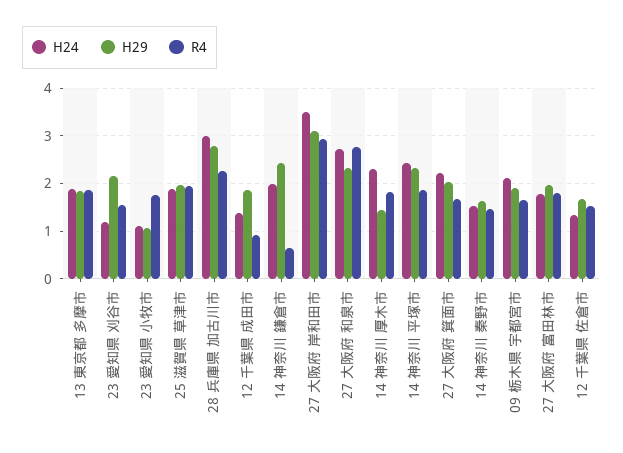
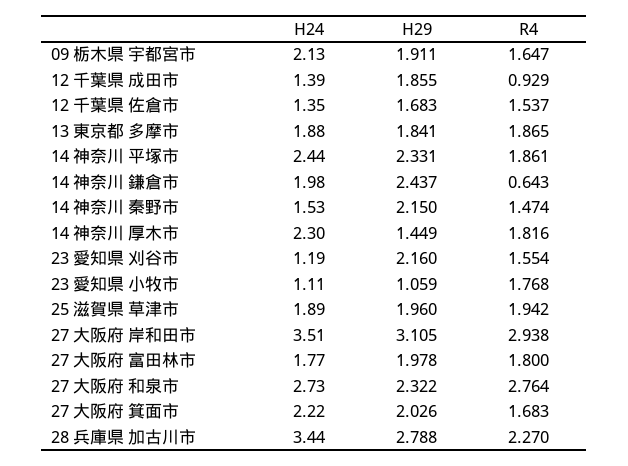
  {
    "H24": {
      "13 東京都 多摩市": 1.88,
      "23 愛知県 刈谷市": 1.19,
      "23 愛知県 小牧市": 1.11,
      "25 滋賀県 草津市": 1.89,
-     "28 兵庫県 加古川市": 3,
+     "28 兵庫県 加古川市": 3.44,
      "12 千葉県 成田市": 1.39,
      "14 神奈川 鎌倉市": 1.98,
      "27 大阪府 岸和田市": 3.51,
      "27 大阪府 和泉市": 2.73,
      "14 神奈川 厚木市": 2.3,
      "14 神奈川 平塚市": 2.44,
      "27 大阪府 箕面市": 2.22,
      "14 神奈川 秦野市": 1.53,
      "09 栃木県 宇都宮市": 2.13,
      "27 大阪府 富田林市": 1.77,
      "12 千葉県 佐倉市": 1.35
    },
    "H29": {
      "13 東京都 多摩市": 1.841,
      "23 愛知県 刈谷市": 2.16,
      "23 愛知県 小牧市": 1.059,
      "25 滋賀県 草津市": 1.96,
      "28 兵庫県 加古川市": 2.788,
      "12 千葉県 成田市": 1.855,
      "14 神奈川 鎌倉市": 2.437,
      "27 大阪府 岸和田市": 3.105,
      "27 大阪府 和泉市": 2.322,
      "14 神奈川 厚木市": 1.449,
      "14 神奈川 平塚市": 2.331,
      "27 大阪府 箕面市": 2.026,
-     "14 神奈川 秦野市": 1.6,
+     "14 神奈川 秦野市": 2.15,
      "09 栃木県 宇都宮市": 1.911,
      "27 大阪府 富田林市": 1.978,
      "12 千葉県 佐倉市": 1.683
    },
    "R4": {
      "13 東京都 多摩市": 1.865,
      "23 愛知県 刈谷市": 1.554,
      "23 愛知県 小牧市": 1.768,
      "25 滋賀県 草津市": 1.942,
      "28 兵庫県 加古川市": 2.27,
      "12 千葉県 成田市": 0.929,
      "14 神奈川 鎌倉市": 0.643,
      "27 大阪府 岸和田市": 2.938,
      "27 大阪府 和泉市": 2.764,
      "14 神奈川 厚木市": 1.816,
      "14 神奈川 平塚市": 1.861,
      "27 大阪府 箕面市": 1.683,
      "14 神奈川 秦野市": 1.474,
      "09 栃木県 宇都宮市": 1.647,
      "27 大阪府 富田林市": 1.8,
      "12 千葉県 佐倉市": 1.537
    }
  }

